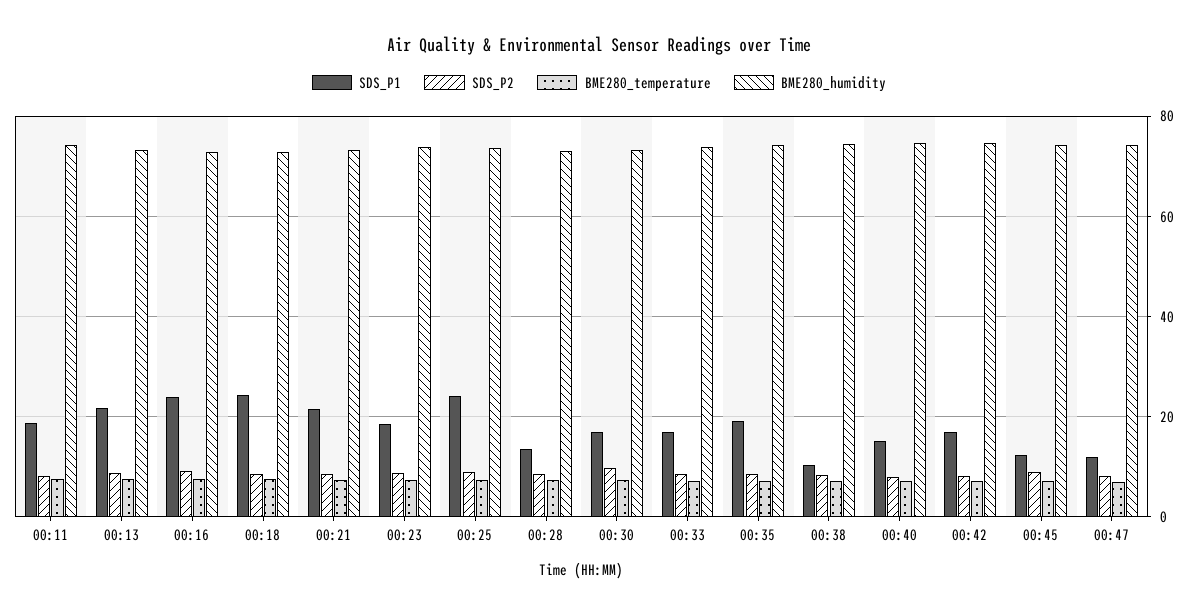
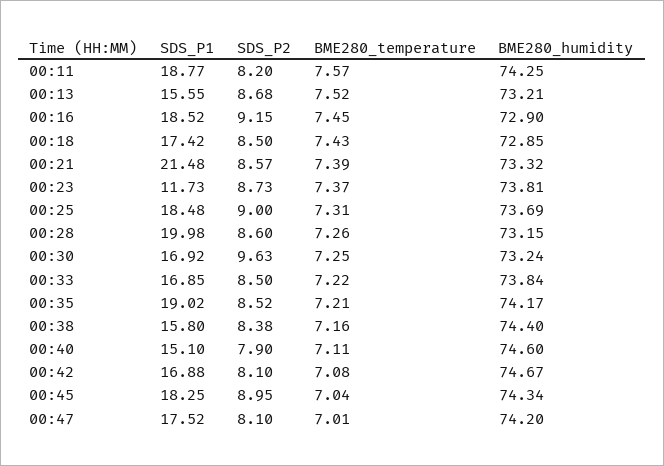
  {
    "SDS_P1": {
      "00:11": 18.77,
-     "00:13": 22,
+     "00:13": 15.55,
-     "00:16": 24,
+     "00:16": 18.52,
-     "00:18": 24,
+     "00:18": 17.42,
      "00:21": 21.48,
-     "00:23": 18,
+     "00:23": 11.73,
-     "00:25": 24,
+     "00:25": 18.48,
-     "00:28": 14,
+     "00:28": 19.98,
      "00:30": 16.92,
      "00:33": 16.85,
      "00:35": 19.02,
-     "00:38": 10,
+     "00:38": 15.8,
      "00:40": 15.1,
      "00:42": 16.88,
-     "00:45": 12,
+     "00:45": 18.25,
-     "00:47": 12
+     "00:47": 17.52
    },
    "SDS_P2": {
      "00:11": 8.2,
      "00:13": 8.68,
      "00:16": 9.15,
      "00:18": 8.5,
      "00:21": 8.57,
      "00:23": 8.73,
      "00:25": 9,
      "00:28": 8.6,
      "00:30": 9.63,
      "00:33": 8.5,
      "00:35": 8.52,
      "00:38": 8.38,
      "00:40": 7.9,
      "00:42": 8.1,
      "00:45": 8.95,
      "00:47": 8.1
    },
    "BME280_temperature": {
      "00:11": 7.57,
      "00:13": 7.52,
      "00:16": 7.45,
      "00:18": 7.43,
      "00:21": 7.39,
      "00:23": 7.37,
      "00:25": 7.31,
      "00:28": 7.26,
      "00:30": 7.25,
      "00:33": 7.22,
      "00:35": 7.21,
      "00:38": 7.16,
      "00:40": 7.11,
      "00:42": 7.08,
      "00:45": 7.04,
      "00:47": 7.01
    },
    "BME280_humidity": {
      "00:11": 74.25,
      "00:13": 73.21,
      "00:16": 72.9,
      "00:18": 72.85,
      "00:21": 73.32,
      "00:23": 73.81,
      "00:25": 73.69,
      "00:28": 73.15,
      "00:30": 73.24,
      "00:33": 73.84,
      "00:35": 74.17,
      "00:38": 74.4,
      "00:40": 74.6,
      "00:42": 74.67,
      "00:45": 74.34,
      "00:47": 74.2
    }
  }

